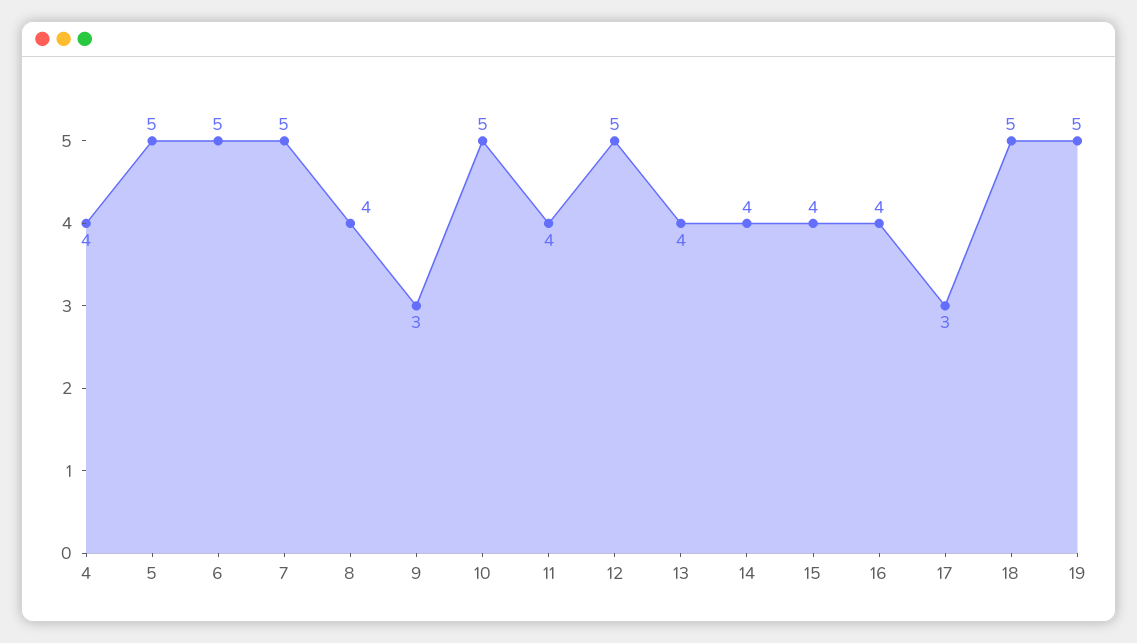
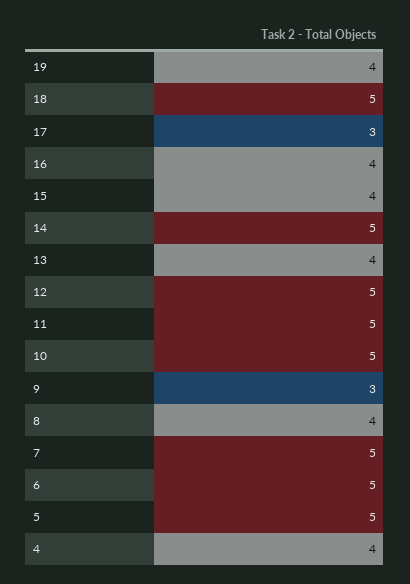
  {
    "4": 4,
    "5": 5,
    "6": 5,
    "7": 5,
    "8": 4,
    "9": 3,
    "10": 5,
-   "11": 4,
+   "11": 5,
    "12": 5,
    "13": 4,
-   "14": 4,
+   "14": 5,
    "15": 4,
    "16": 4,
    "17": 3,
    "18": 5,
-   "19": 5
+   "19": 4
  }

